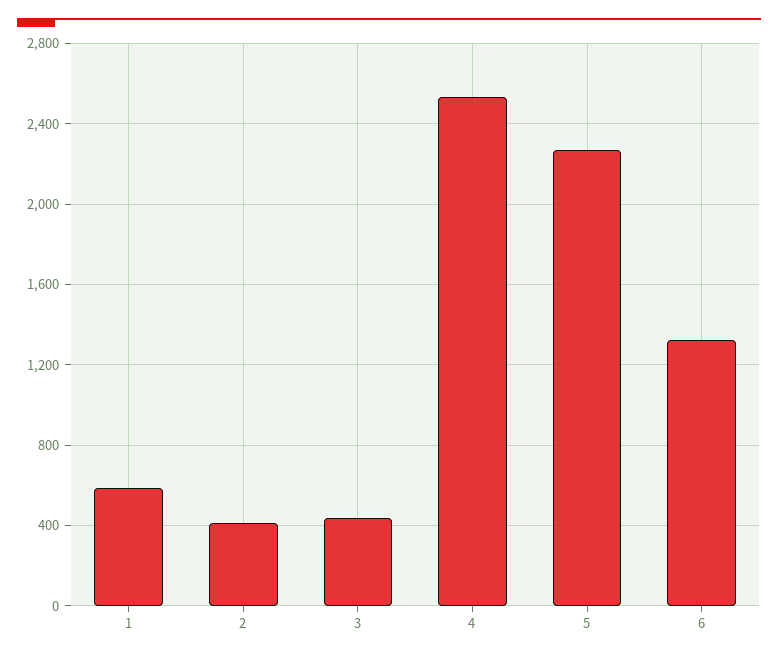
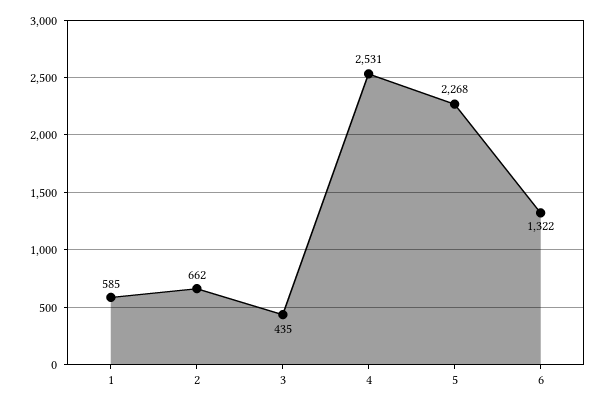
  {
    "1": 585,
-   "2": 400,
+   "2": 662,
    "3": 435,
    "4": 2531,
    "5": 2268,
    "6": 1322
  }

